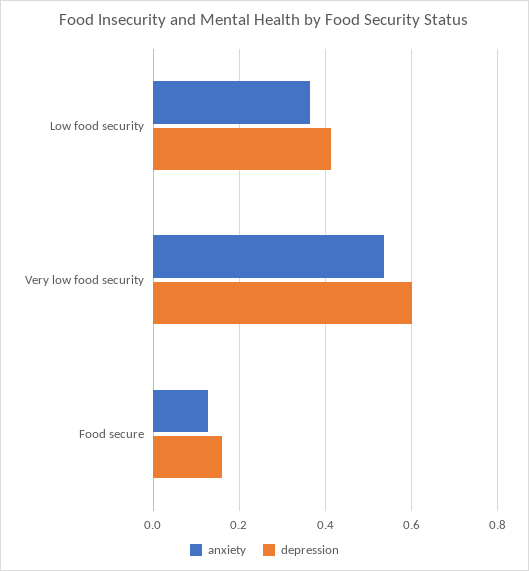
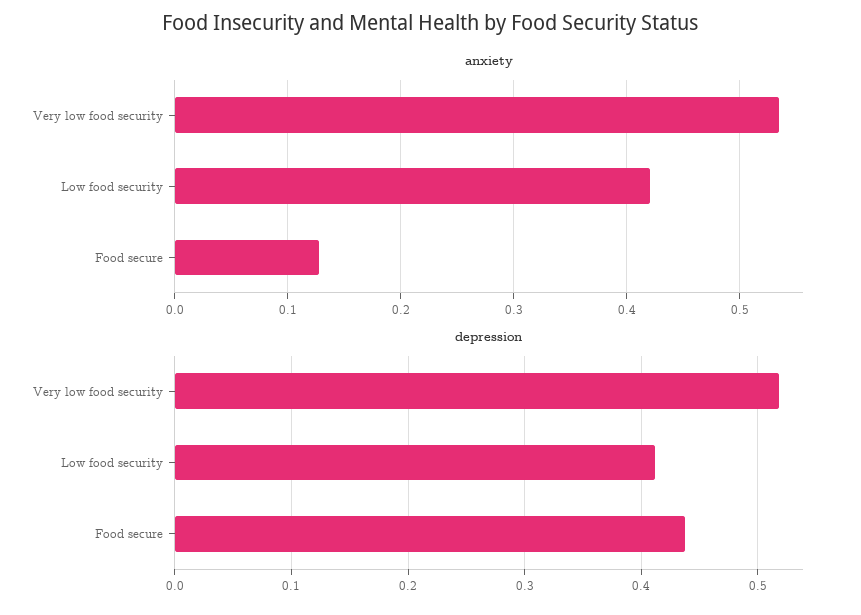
  {
    "anxiety": {
-     "Low food security": 0.36,
+     "Low food security": 0.42,
      "Very low food security": 0.53,
      "Food secure": 0.13
    },
    "depression": {
      "Low food security": 0.41,
-     "Very low food security": 0.6,
+     "Very low food security": 0.52,
-     "Food secure": 0.16
+     "Food secure": 0.44
    }
  }

